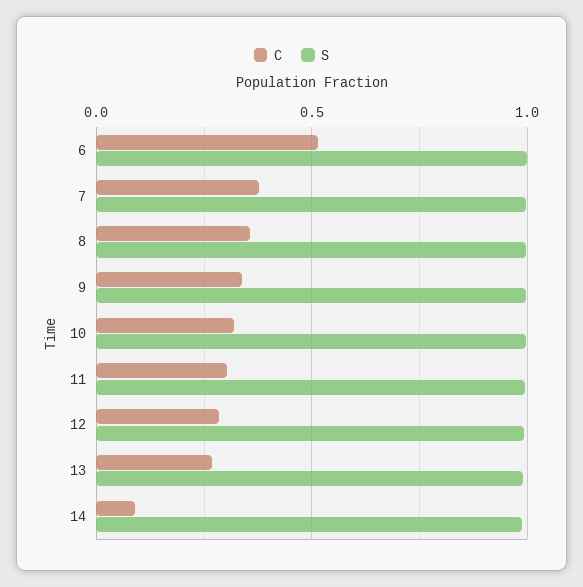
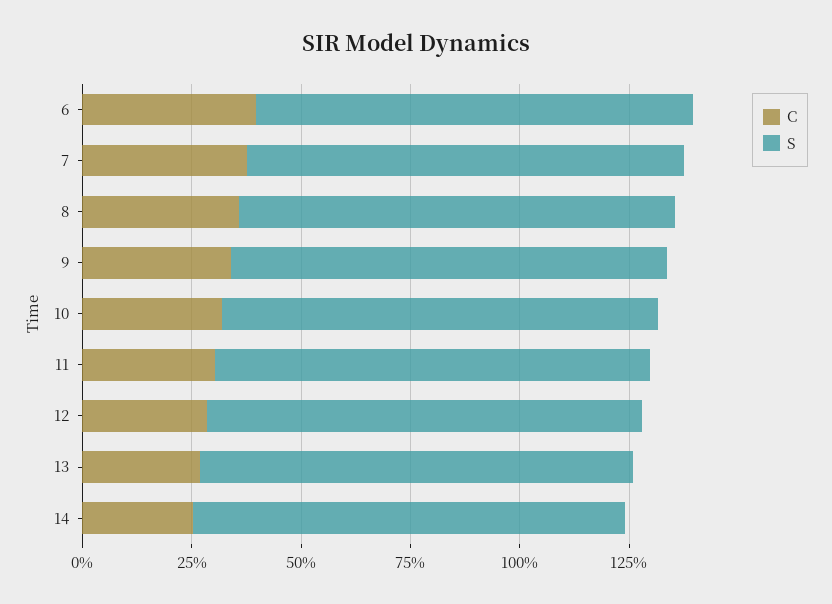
  {
    "C": {
-     "6": 0.5,
+     "6": 0.4,
      "7": 0.4,
      "8": 0.35,
      "9": 0.35,
      "10": 0.3,
      "11": 0.3,
      "12": 0.3,
      "13": 0.25,
-     "14": 0.1
+     "14": 0.25
    },
    "S": {
      "6": 1,
      "7": 1,
      "8": 1,
      "9": 1,
      "10": 1,
      "11": 1,
      "12": 1,
      "13": 1,
      "14": 1
    }
  }

